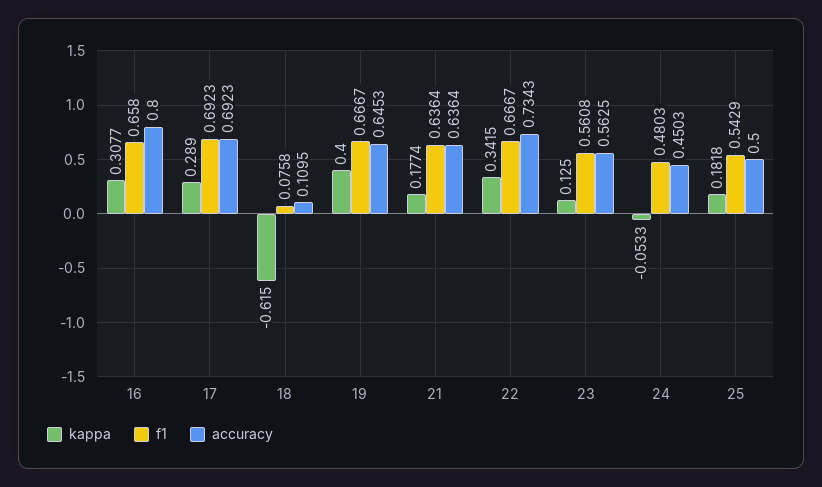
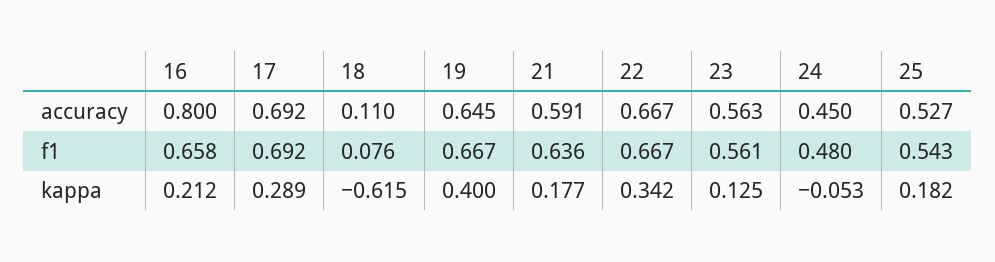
  {
    "kappa": {
-     "16": 0.3077,
+     "16": 0.212,
      "17": 0.289,
      "18": -0.615,
      "19": 0.4,
      "21": 0.1774,
      "22": 0.3415,
      "23": 0.125,
      "24": -0.0533,
      "25": 0.1818
    },
    "f1": {
      "16": 0.658,
      "17": 0.6923,
      "18": 0.0758,
      "19": 0.6667,
      "21": 0.6364,
      "22": 0.6667,
      "23": 0.5608,
      "24": 0.4803,
      "25": 0.5429
    },
    "accuracy": {
      "16": 0.8,
      "17": 0.6923,
      "18": 0.1095,
      "19": 0.6453,
-     "21": 0.6364,
+     "21": 0.591,
-     "22": 0.7343,
+     "22": 0.667,
      "23": 0.5625,
      "24": 0.4503,
-     "25": 0.5
+     "25": 0.527
    }
  }

